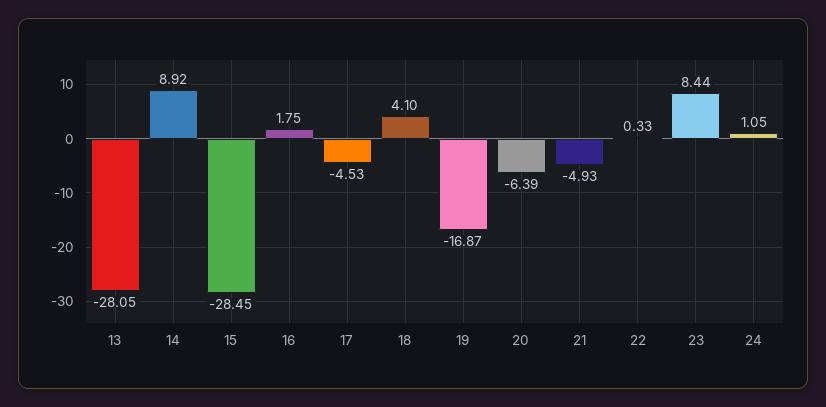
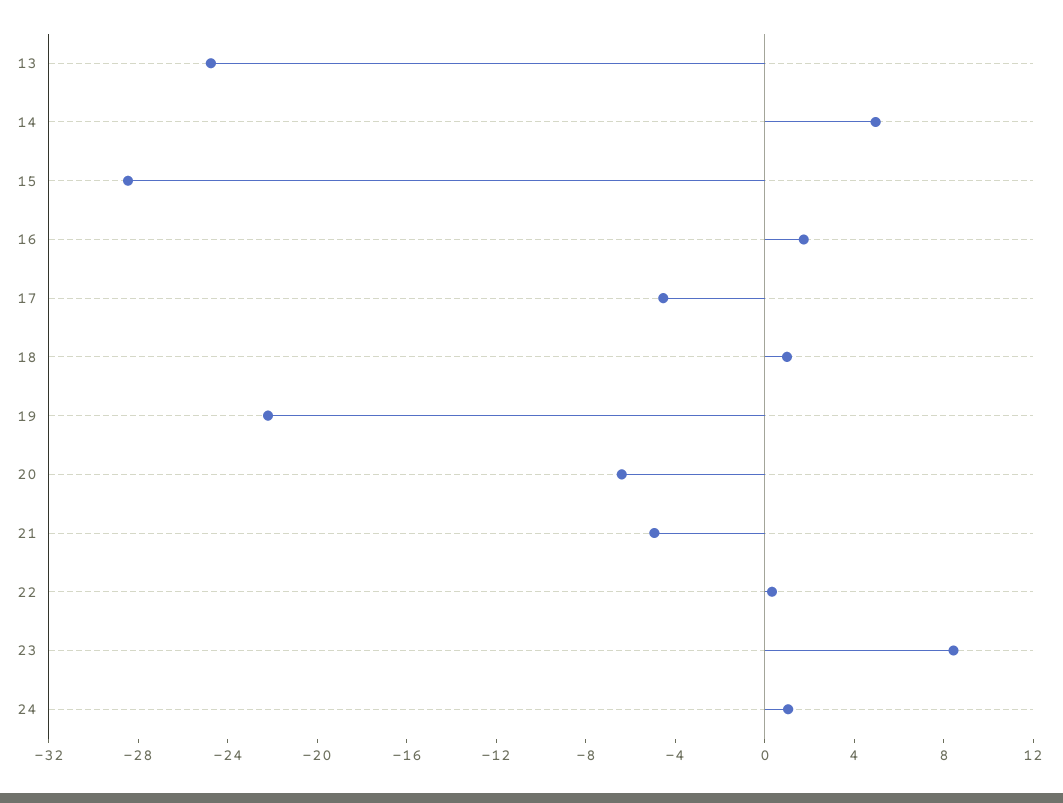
  {
-   "13": -28.05,
+   "13": -25,
-   "14": 8.92,
+   "14": 5,
    "15": -28.45,
    "16": 1.75,
    "17": -4.53,
-   "18": 4.1,
+   "18": 1,
-   "19": -16.87,
+   "19": -22,
    "20": -6.39,
    "21": -4.93,
    "22": 0.33,
    "23": 8.44,
    "24": 1.05
  }

